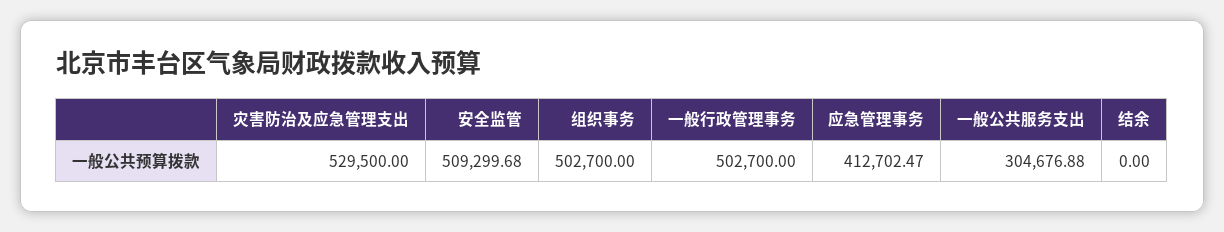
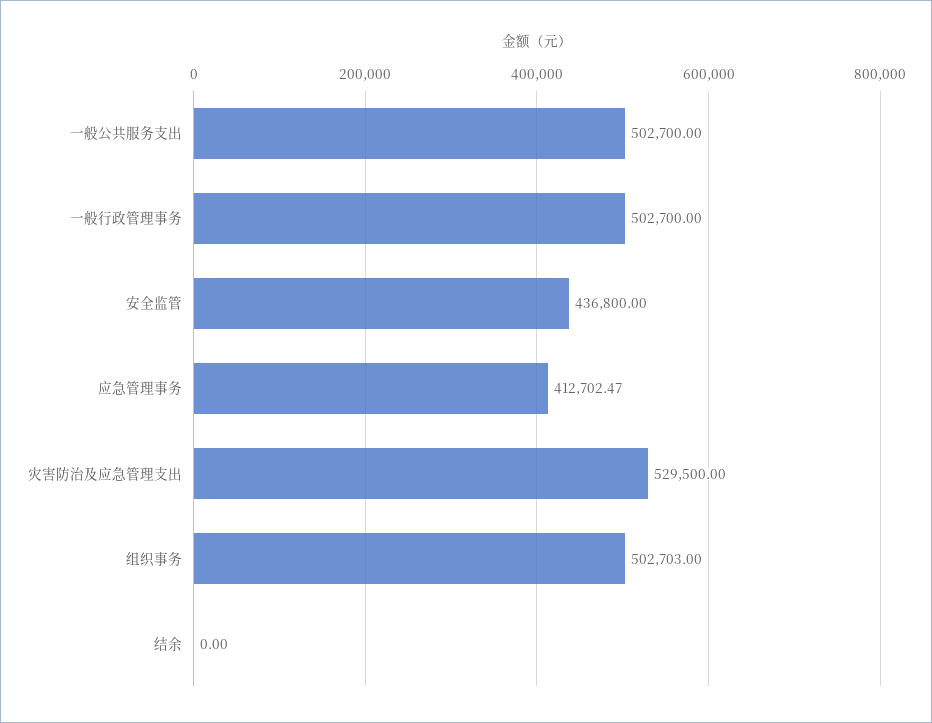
  {
    "灾害防治及应急管理支出": 529500,
-   "安全监管": 509299.68,
+   "安全监管": 436800,
-   "组织事务": 502700,
+   "组织事务": 502703,
    "一般行政管理事务": 502700,
    "应急管理事务": 412702.47,
-   "一般公共服务支出": 304676.88,
+   "一般公共服务支出": 502700,
    "结余": 0
  }

